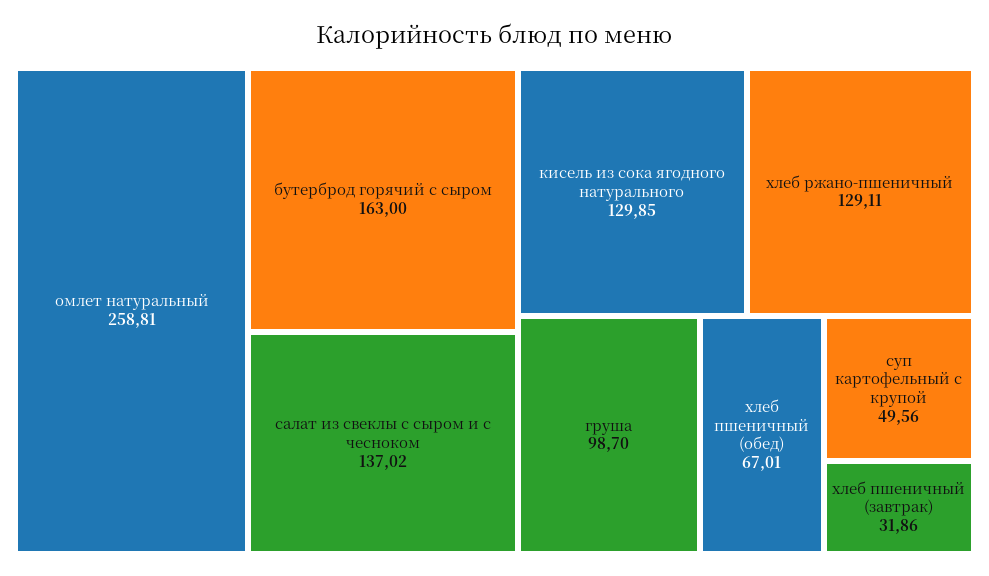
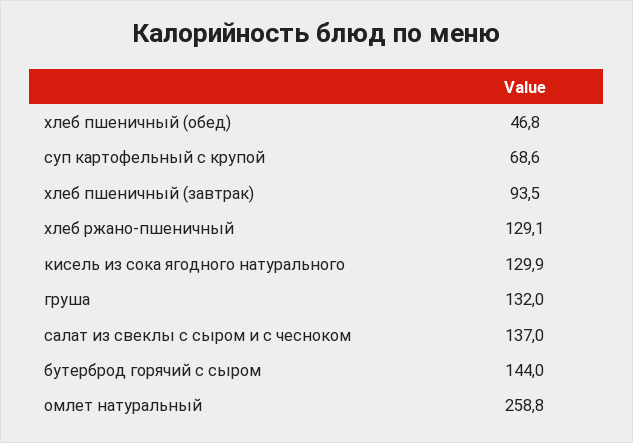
  {
    "омлет натуральный": 258.81,
-   "бутерброд горячий с сыром": 163,
+   "бутерброд горячий с сыром": 144,
    "салат из свеклы с сыром и с чесноком": 137.02,
    "кисель из сока ягодного натурального": 129.85,
    "хлеб ржано-пшеничный": 129.11,
-   "груша": 98.7,
+   "груша": 132,
-   "хлеб пшеничный (обед)": 67.01,
+   "хлеб пшеничный (обед)": 46.8,
-   "суп картофельный с крупой": 49.56,
+   "суп картофельный с крупой": 68.6,
-   "хлеб пшеничный (завтрак)": 31.86
+   "хлеб пшеничный (завтрак)": 93.5
  }

